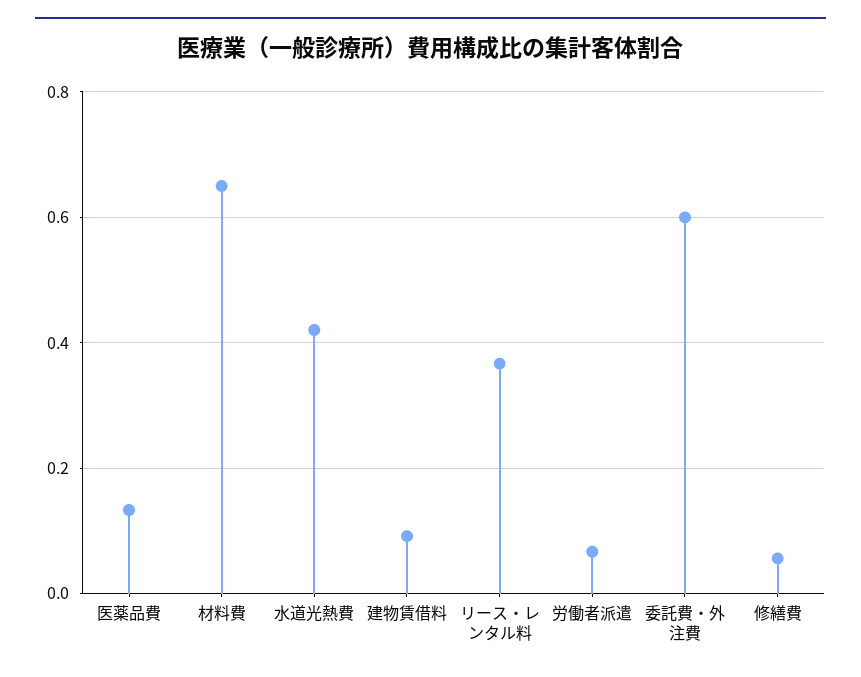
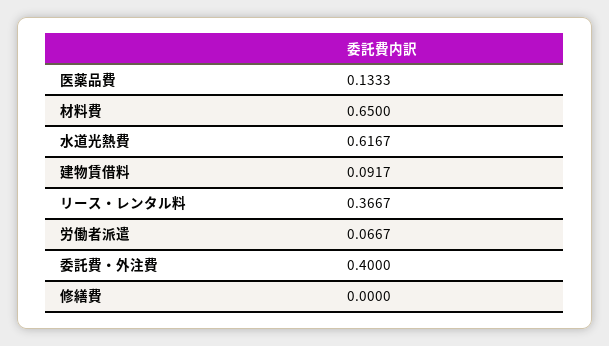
  {
    "医薬品費": 0.1333,
    "材料費": 0.65,
-   "水道光熱費": 0.42,
+   "水道光熱費": 0.6167,
    "建物賃借料": 0.0917,
    "リース・レンタル料": 0.3667,
    "労働者派遣": 0.0667,
-   "委託費・外注費": 0.6,
+   "委託費・外注費": 0.4,
-   "修繕費": 0.06
+   "修繕費": 0
  }

